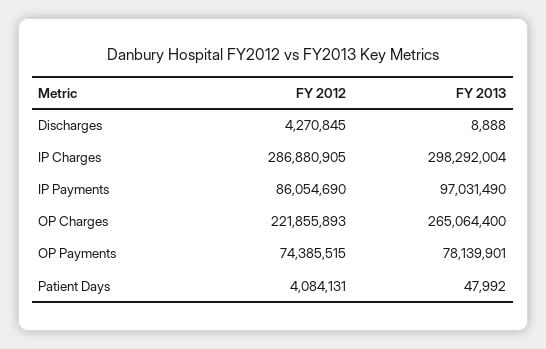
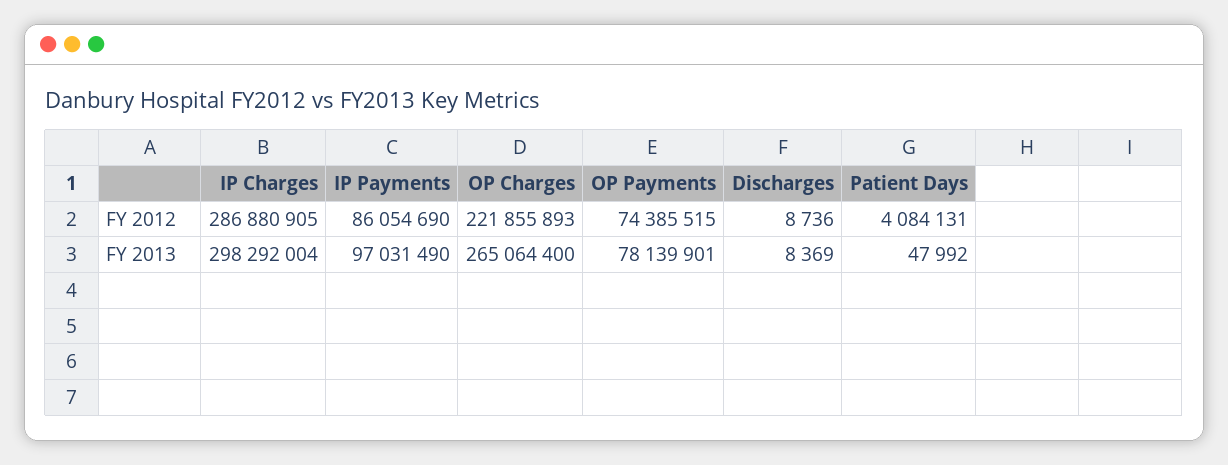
  {
    "FY 2012": {
-     "Discharges": 4270845,
+     "Discharges": 8736,
      "IP Charges": 286880905,
      "IP Payments": 86054690,
      "OP Charges": 221855893,
      "OP Payments": 74385515,
      "Patient Days": 4084131
    },
    "FY 2013": {
-     "Discharges": 8888,
+     "Discharges": 8369,
      "IP Charges": 298292004,
      "IP Payments": 97031490,
      "OP Charges": 265064400,
      "OP Payments": 78139901,
      "Patient Days": 47992
    }
  }

